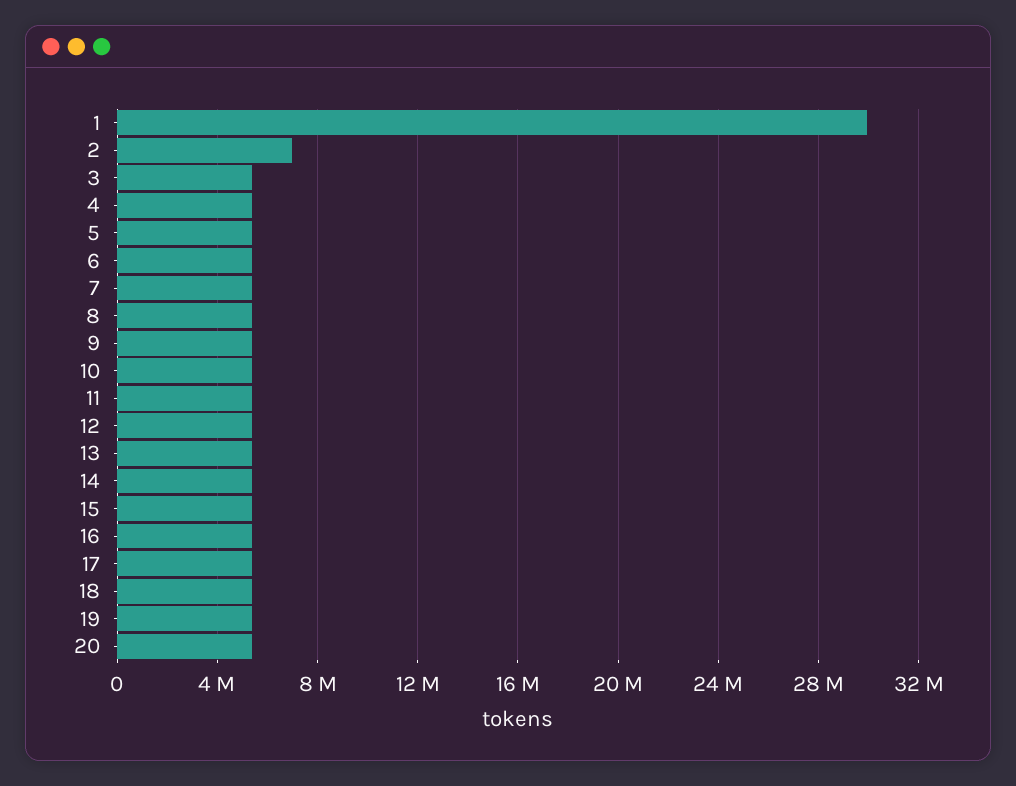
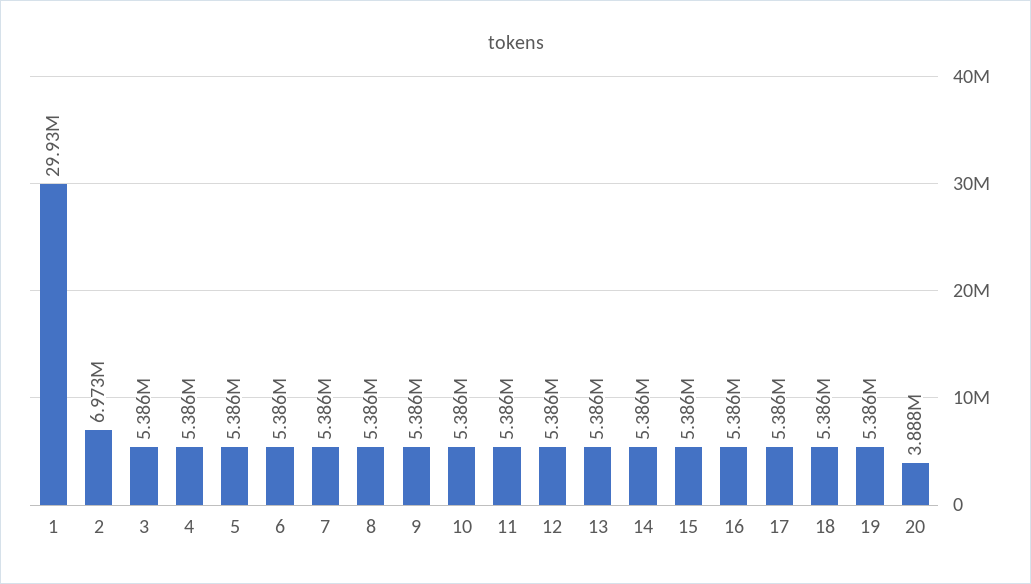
  {
    "1": 29930000,
    "2": 6973000,
    "3": 5386000,
    "4": 5386000,
    "5": 5386000,
    "6": 5386000,
    "7": 5386000,
    "8": 5386000,
    "9": 5386000,
    "10": 5386000,
    "11": 5386000,
    "12": 5386000,
    "13": 5386000,
    "14": 5386000,
    "15": 5386000,
    "16": 5386000,
    "17": 5386000,
    "18": 5386000,
    "19": 5386000,
-   "20": 5500000
+   "20": 3888000
  }

